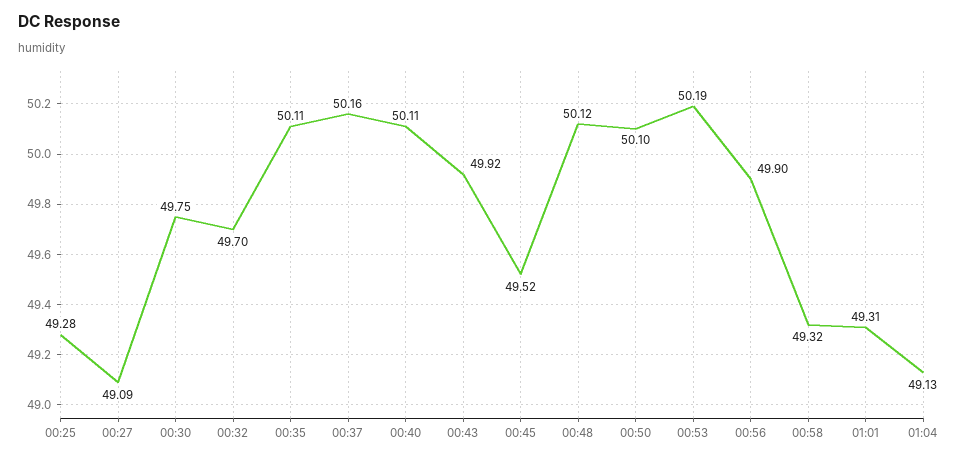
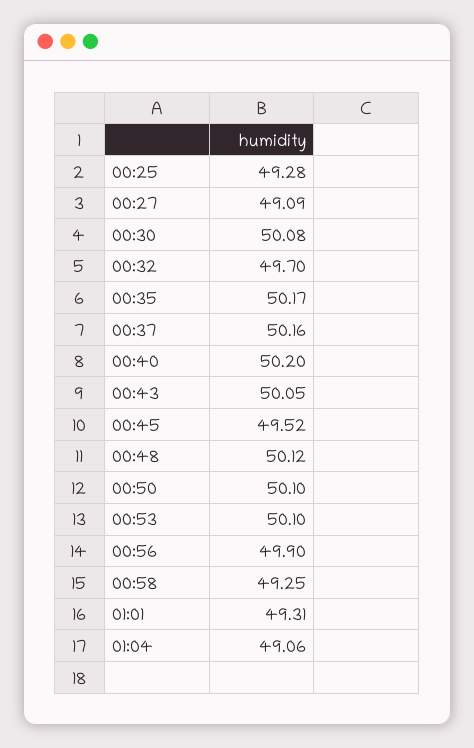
  {
    "00:25": 49.28,
    "00:27": 49.09,
-   "00:30": 49.75,
+   "00:30": 50.08,
    "00:32": 49.7,
-   "00:35": 50.11,
+   "00:35": 50.17,
    "00:37": 50.16,
-   "00:40": 50.11,
+   "00:40": 50.2,
-   "00:43": 49.92,
+   "00:43": 50.05,
    "00:45": 49.52,
    "00:48": 50.12,
    "00:50": 50.1,
-   "00:53": 50.19,
+   "00:53": 50.1,
    "00:56": 49.9,
-   "00:58": 49.32,
+   "00:58": 49.25,
    "01:01": 49.31,
-   "01:04": 49.13
+   "01:04": 49.06
  }

